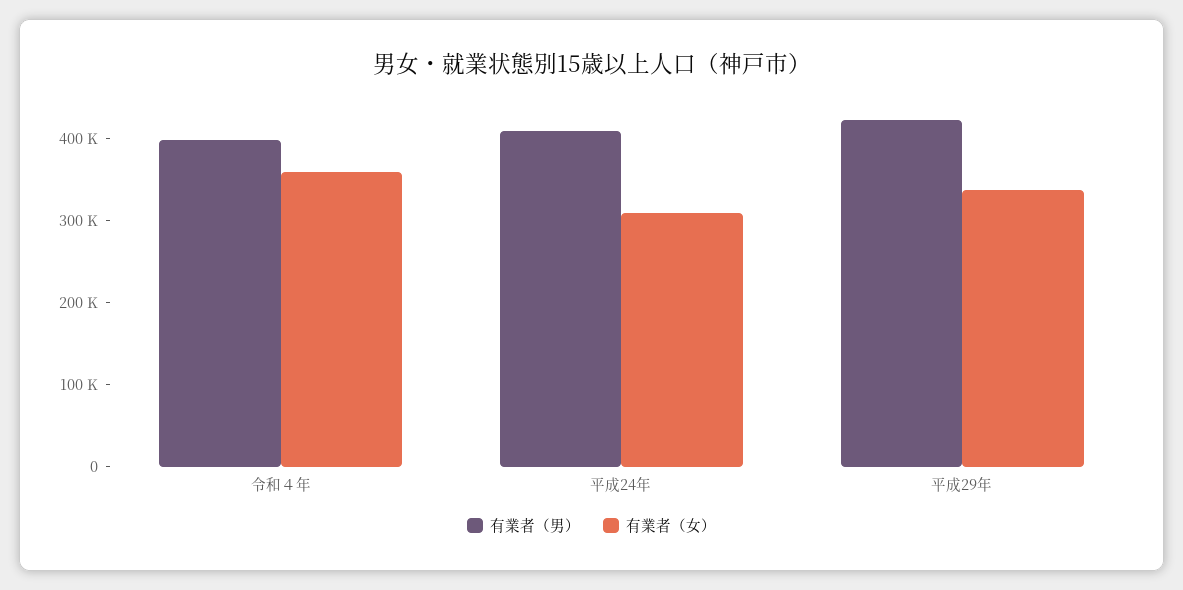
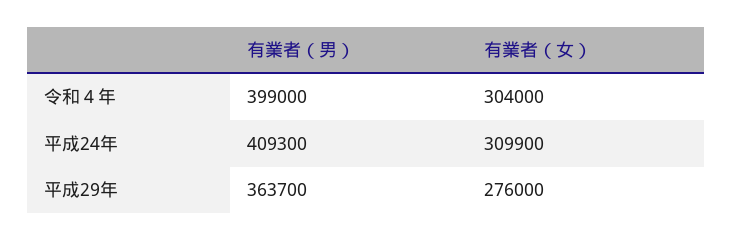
  {
    "有業者（男）": {
      "令和４年": 399000,
      "平成24年": 409300,
-     "平成29年": 420000
+     "平成29年": 363700
    },
    "有業者（女）": {
-     "令和４年": 360000,
+     "令和４年": 304000,
      "平成24年": 309900,
-     "平成29年": 340000
+     "平成29年": 276000
    }
  }

